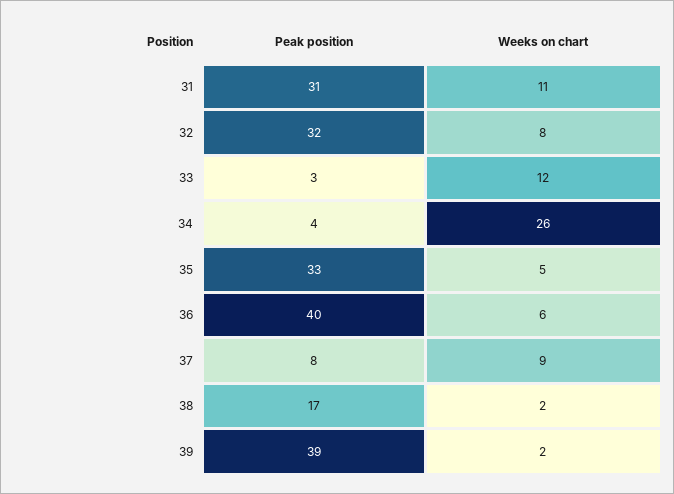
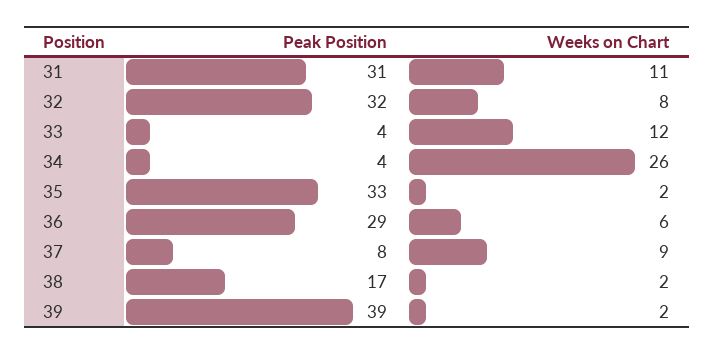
  {
    "Peak position": {
      "31": 31,
      "32": 32,
-     "33": 3,
+     "33": 4,
      "34": 4,
      "35": 33,
-     "36": 40,
+     "36": 29,
      "37": 8,
      "38": 17,
      "39": 39
    },
    "Weeks on chart": {
      "31": 11,
      "32": 8,
      "33": 12,
      "34": 26,
-     "35": 5,
+     "35": 2,
      "36": 6,
      "37": 9,
      "38": 2,
      "39": 2
    }
  }

